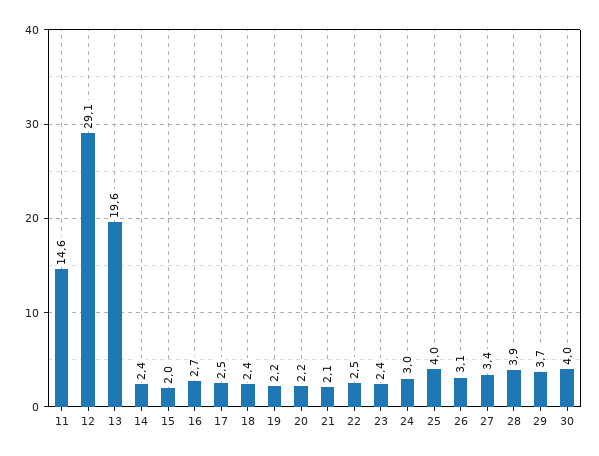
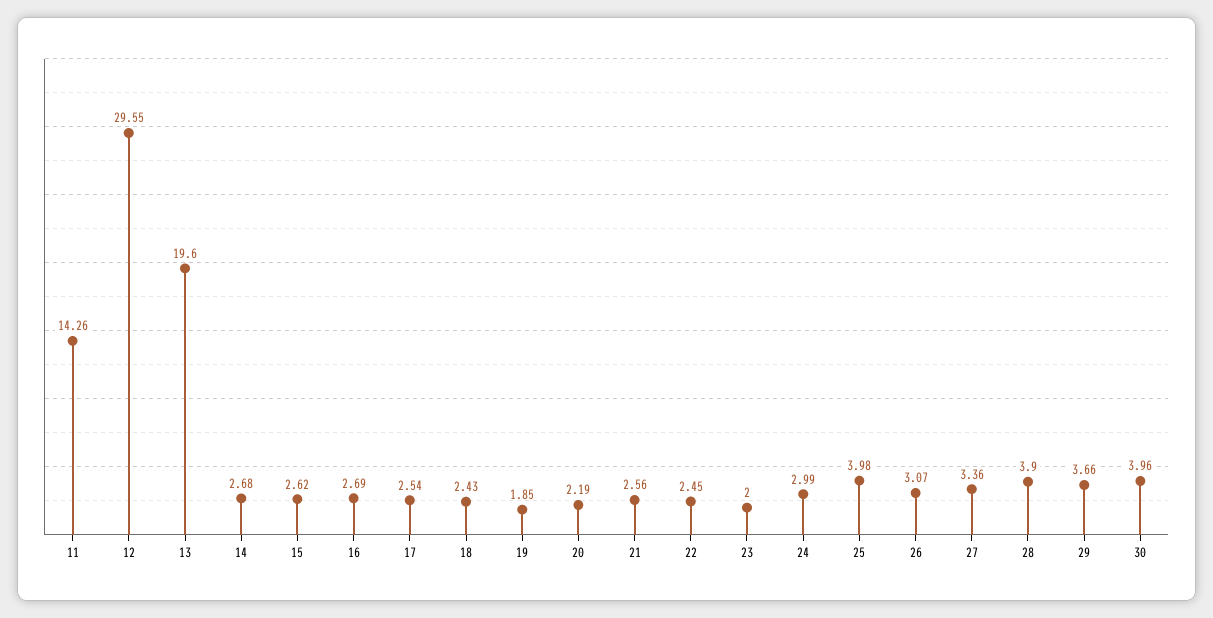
  {
-   "11": 14.6,
+   "11": 14.26,
-   "12": 29.1,
+   "12": 29.55,
    "13": 19.6,
-   "14": 2.4,
+   "14": 2.68,
-   "15": 2,
+   "15": 2.62,
    "16": 2.69,
    "17": 2.54,
    "18": 2.43,
-   "19": 2.2,
+   "19": 1.85,
    "20": 2.19,
-   "21": 2.1,
+   "21": 2.56,
    "22": 2.45,
-   "23": 2.4,
+   "23": 2,
    "24": 2.99,
    "25": 3.98,
    "26": 3.07,
    "27": 3.36,
    "28": 3.9,
    "29": 3.66,
    "30": 3.96
  }

